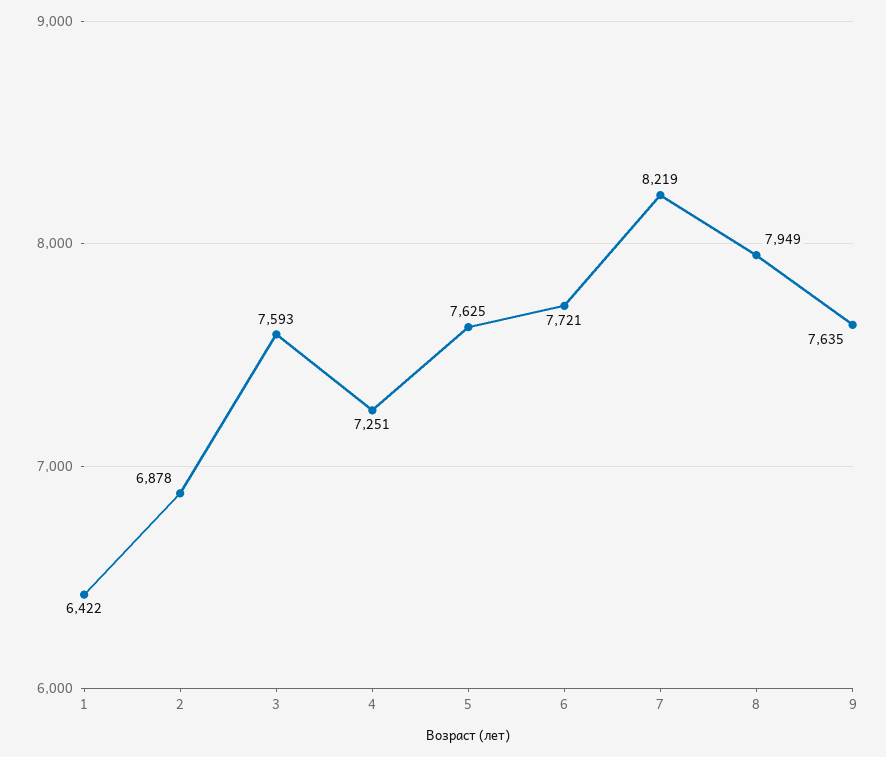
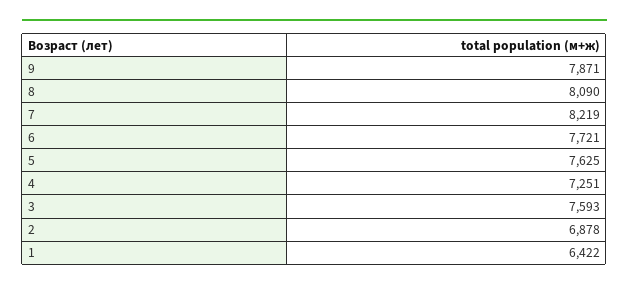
  {
    "1": 6422,
    "2": 6878,
    "3": 7593,
    "4": 7251,
    "5": 7625,
    "6": 7721,
    "7": 8219,
-   "8": 7949,
+   "8": 8090,
-   "9": 7635
+   "9": 7871
  }

